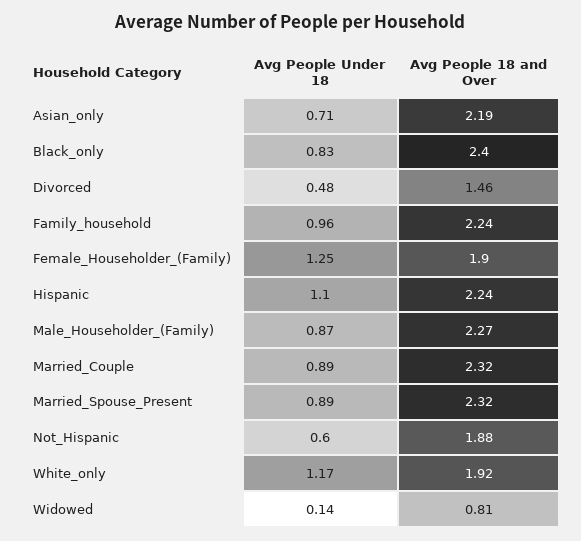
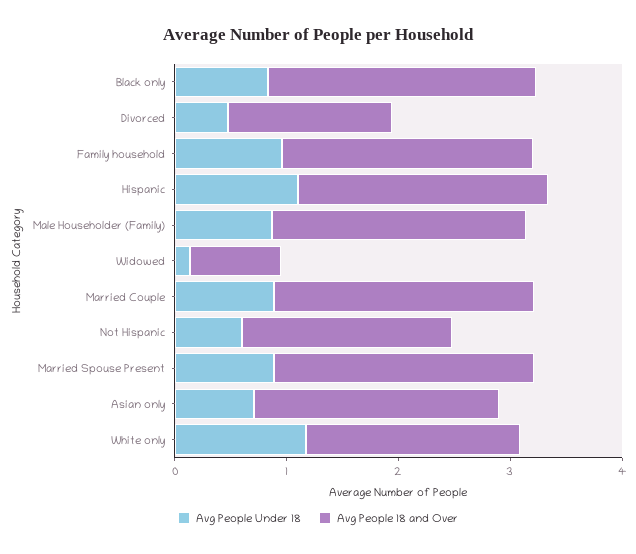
  {
    "Avg People Under 18": {
      "Asian_only": 0.71,
      "Black_only": 0.83,
      "Divorced": 0.48,
      "Family_household": 0.96,
-     "Female_Householder_(Family)": 1.25,
      "Hispanic": 1.1,
      "Male_Householder_(Family)": 0.87,
      "Married_Couple": 0.89,
      "Married_Spouse_Present": 0.89,
      "Not_Hispanic": 0.6,
      "White_only": 1.17,
      "Widowed": 0.14
    },
    "Avg People 18 and Over": {
      "Asian_only": 2.19,
      "Black_only": 2.4,
      "Divorced": 1.46,
      "Family_household": 2.24,
-     "Female_Householder_(Family)": 1.9,
      "Hispanic": 2.24,
      "Male_Householder_(Family)": 2.27,
      "Married_Couple": 2.32,
      "Married_Spouse_Present": 2.32,
      "Not_Hispanic": 1.88,
      "White_only": 1.92,
      "Widowed": 0.81
    }
  }

